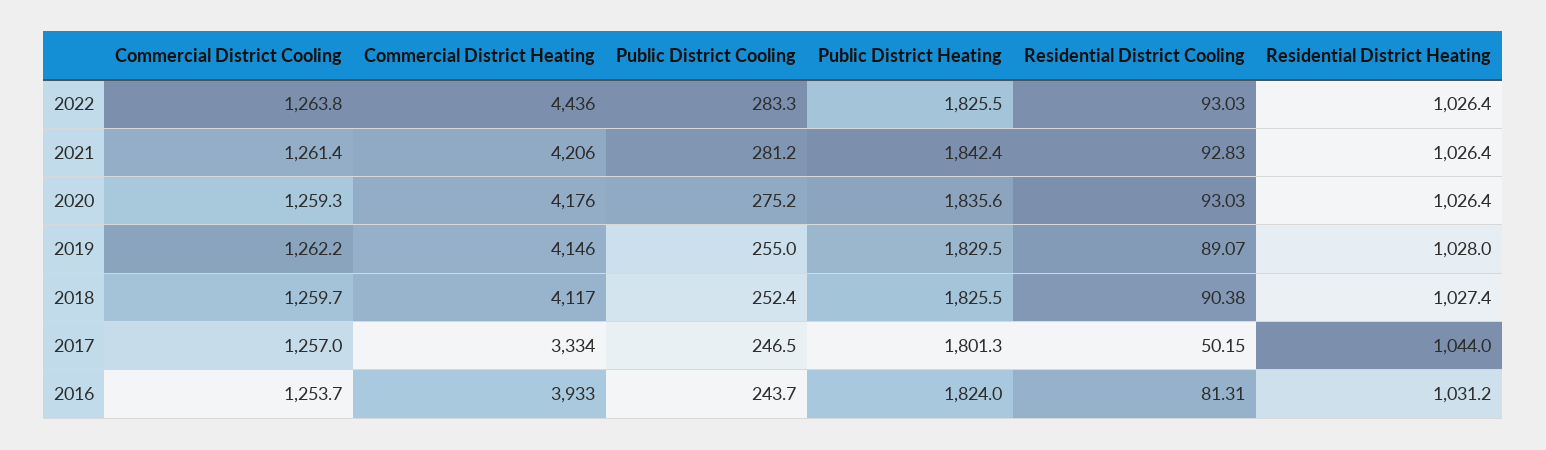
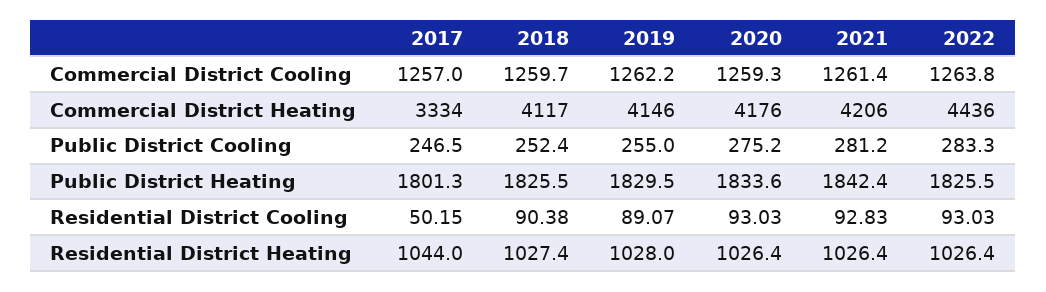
  {
    "Commercial District Cooling": {
      "2022": 1263.8,
      "2021": 1261.4,
      "2020": 1259.3,
      "2019": 1262.2,
      "2018": 1259.7,
-     "2017": 1257,
+     "2017": 1257
-     "2016": 1253.7
    },
    "Commercial District Heating": {
      "2022": 4436,
      "2021": 4206,
      "2020": 4176,
      "2019": 4146,
      "2018": 4117,
-     "2017": 3334,
+     "2017": 3334
-     "2016": 3933
    },
    "Public District Cooling": {
      "2022": 283.3,
      "2021": 281.2,
      "2020": 275.2,
      "2019": 255,
      "2018": 252.4,
-     "2017": 246.5,
+     "2017": 246.5
-     "2016": 243.7
    },
    "Public District Heating": {
      "2022": 1825.5,
      "2021": 1842.4,
-     "2020": 1835.6,
+     "2020": 1833.6,
      "2019": 1829.5,
      "2018": 1825.5,
-     "2017": 1801.3,
+     "2017": 1801.3
-     "2016": 1824
    },
    "Residential District Cooling": {
      "2022": 93.03,
      "2021": 92.83,
      "2020": 93.03,
      "2019": 89.07,
      "2018": 90.38,
-     "2017": 50.15,
+     "2017": 50.15
-     "2016": 81.31
    },
    "Residential District Heating": {
      "2022": 1026.4,
      "2021": 1026.4,
      "2020": 1026.4,
      "2019": 1028,
      "2018": 1027.4,
-     "2017": 1044,
+     "2017": 1044
-     "2016": 1031.2
    }
  }

